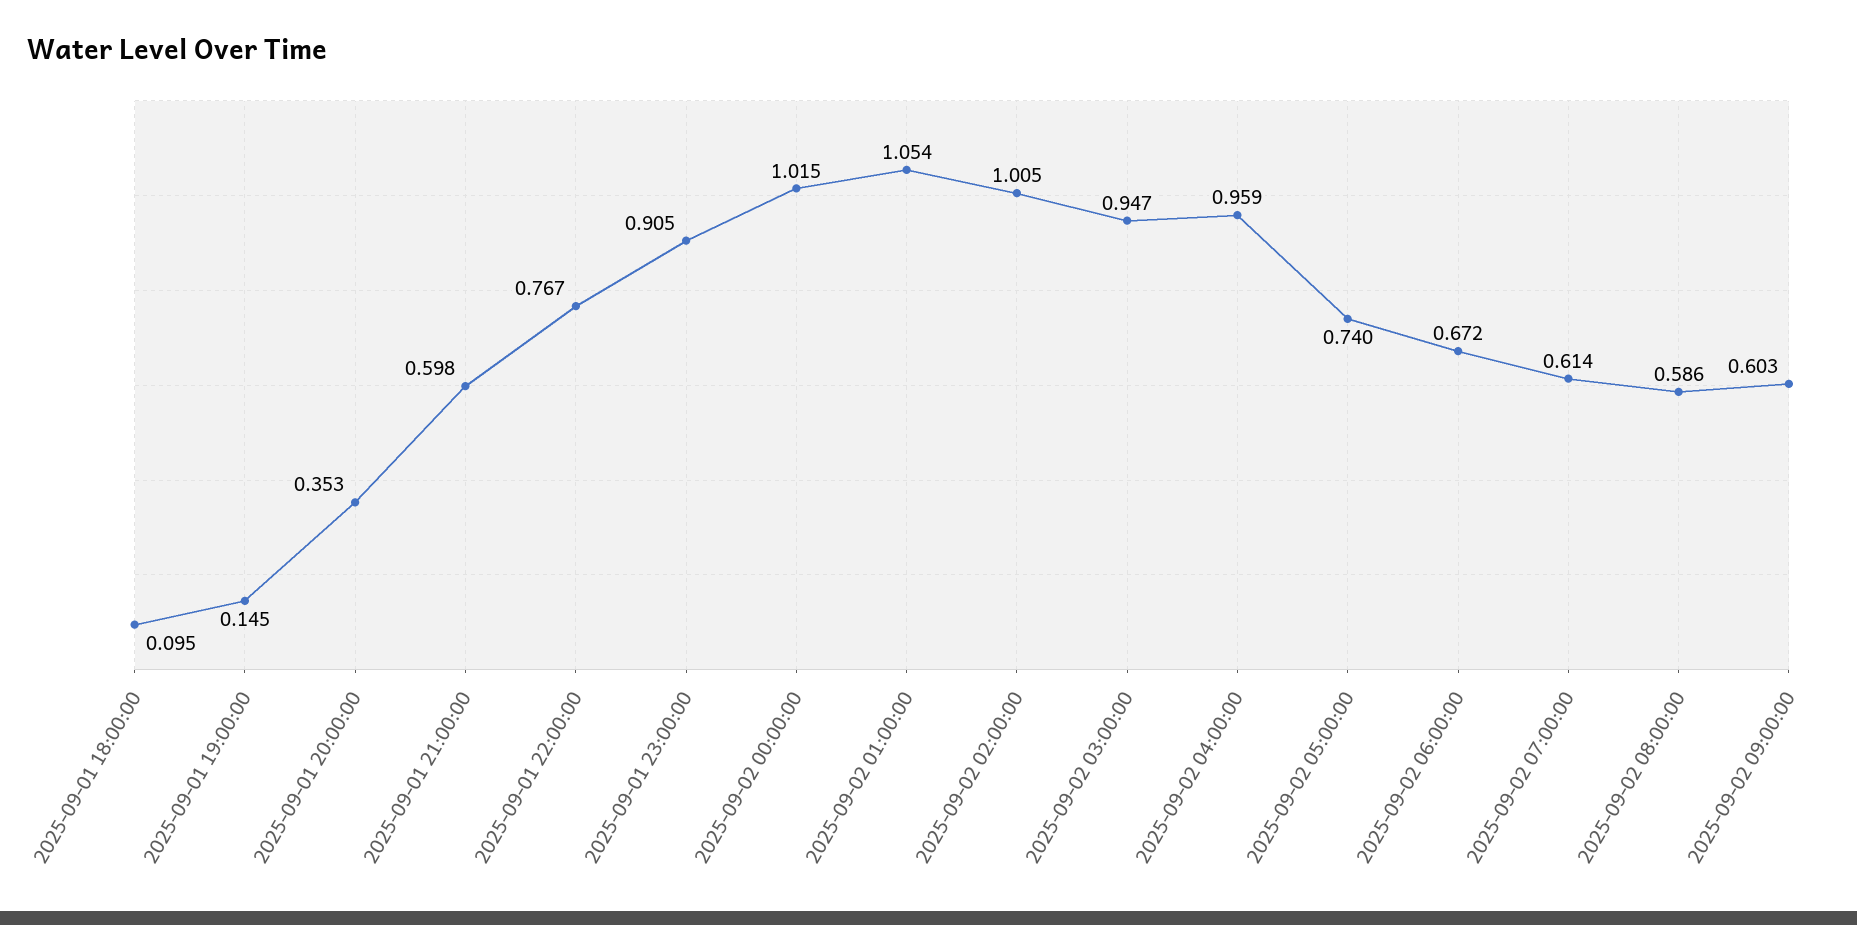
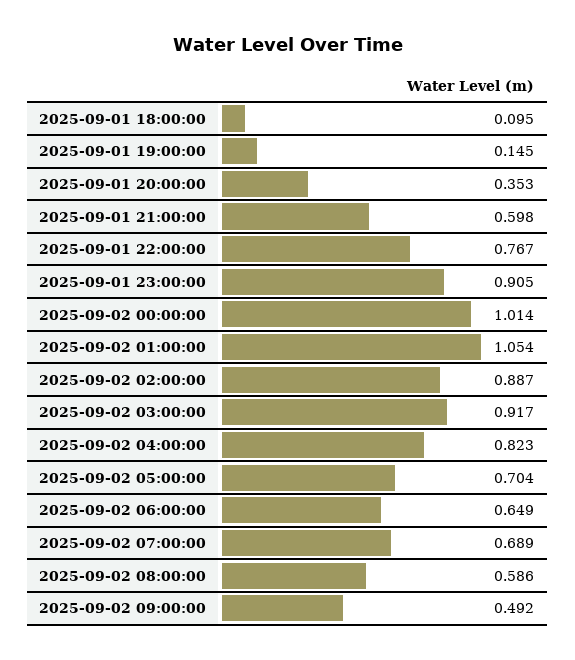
  {
    "2025-09-01 18:00:00": 0.095,
    "2025-09-01 19:00:00": 0.145,
    "2025-09-01 20:00:00": 0.353,
    "2025-09-01 21:00:00": 0.598,
    "2025-09-01 22:00:00": 0.767,
    "2025-09-01 23:00:00": 0.905,
-   "2025-09-02 00:00:00": 1.015,
+   "2025-09-02 00:00:00": 1.014,
    "2025-09-02 01:00:00": 1.054,
-   "2025-09-02 02:00:00": 1.005,
+   "2025-09-02 02:00:00": 0.887,
-   "2025-09-02 03:00:00": 0.947,
+   "2025-09-02 03:00:00": 0.917,
-   "2025-09-02 04:00:00": 0.959,
+   "2025-09-02 04:00:00": 0.823,
-   "2025-09-02 05:00:00": 0.74,
+   "2025-09-02 05:00:00": 0.704,
-   "2025-09-02 06:00:00": 0.672,
+   "2025-09-02 06:00:00": 0.649,
-   "2025-09-02 07:00:00": 0.614,
+   "2025-09-02 07:00:00": 0.689,
    "2025-09-02 08:00:00": 0.586,
-   "2025-09-02 09:00:00": 0.603
+   "2025-09-02 09:00:00": 0.492
  }

